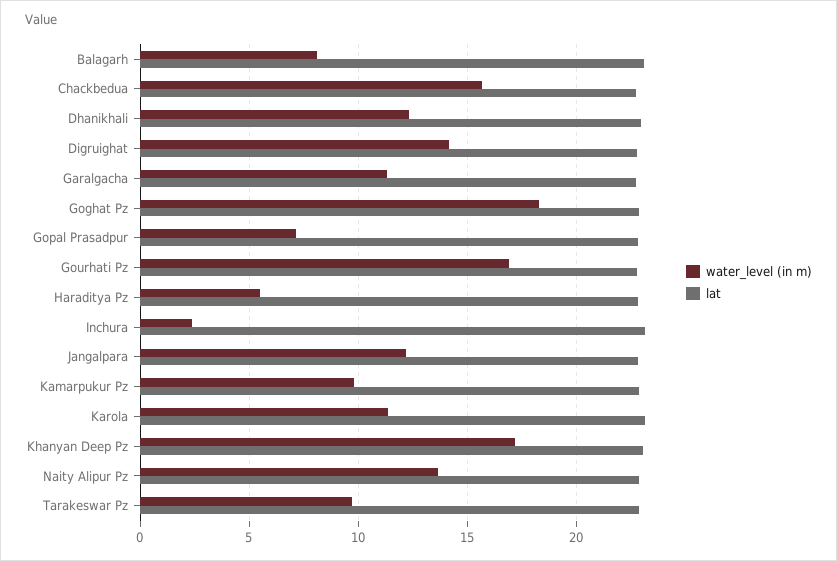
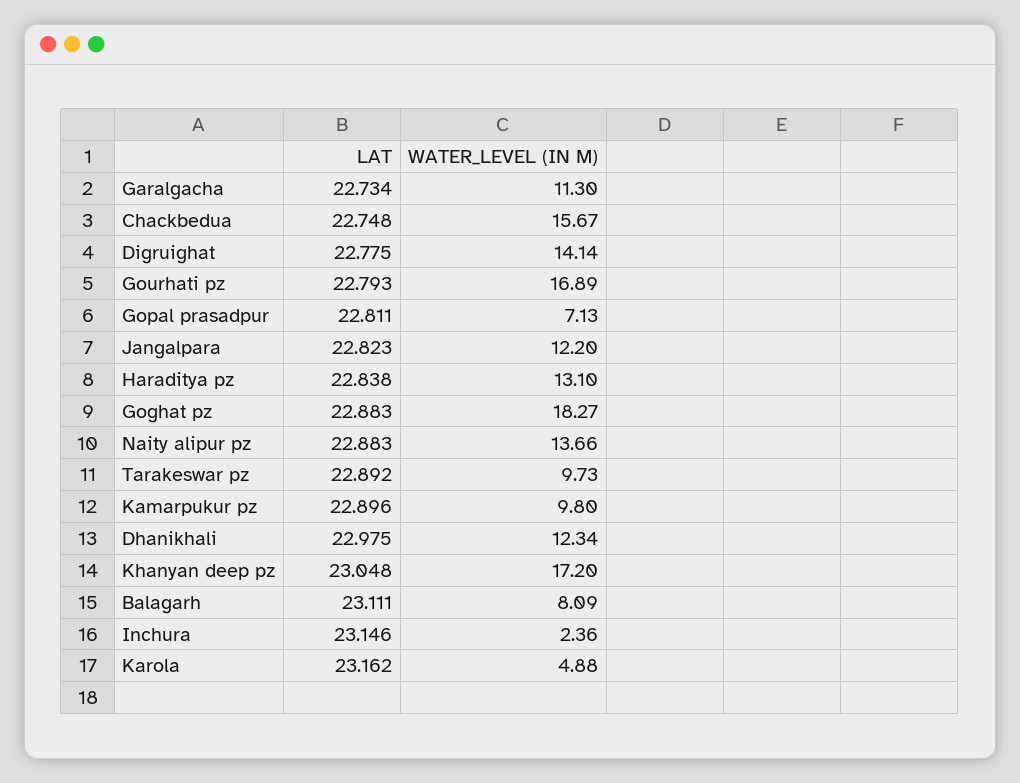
  {
    "water_level (in m)": {
      "Balagarh": 8.09,
      "Chackbedua": 15.67,
      "Dhanikhali": 12.34,
      "Digruighat": 14.14,
      "Garalgacha": 11.3,
      "Goghat Pz": 18.27,
      "Gopal Prasadpur": 7.13,
      "Gourhati Pz": 16.89,
-     "Haraditya Pz": 5.5,
+     "Haraditya Pz": 13.1,
      "Inchura": 2.36,
      "Jangalpara": 12.2,
      "Kamarpukur Pz": 9.8,
-     "Karola": 11.5,
+     "Karola": 4.88,
      "Khanyan Deep Pz": 17.2,
      "Naity Alipur Pz": 13.66,
      "Tarakeswar Pz": 9.73
    },
    "lat": {
      "Balagarh": 23.111,
      "Chackbedua": 22.748,
      "Dhanikhali": 22.975,
      "Digruighat": 22.775,
      "Garalgacha": 22.734,
      "Goghat Pz": 22.883,
      "Gopal Prasadpur": 22.811,
      "Gourhati Pz": 22.793,
      "Haraditya Pz": 22.838,
      "Inchura": 23.146,
      "Jangalpara": 22.823,
      "Kamarpukur Pz": 22.896,
      "Karola": 23.162,
      "Khanyan Deep Pz": 23.048,
      "Naity Alipur Pz": 22.883,
      "Tarakeswar Pz": 22.892
    }
  }

